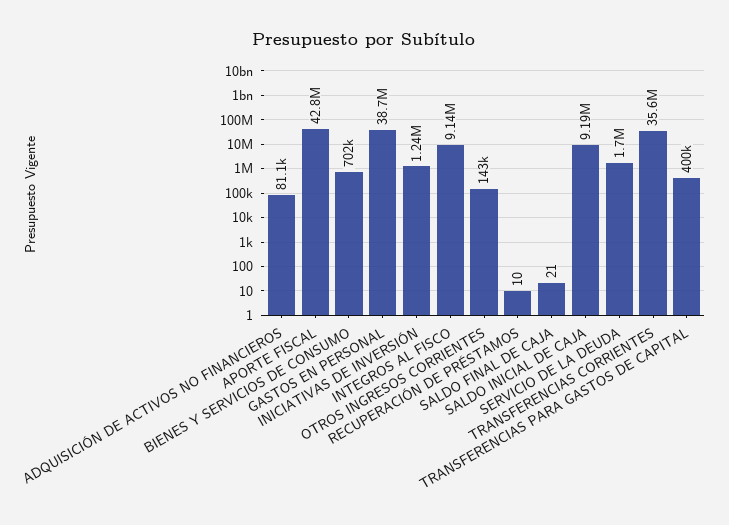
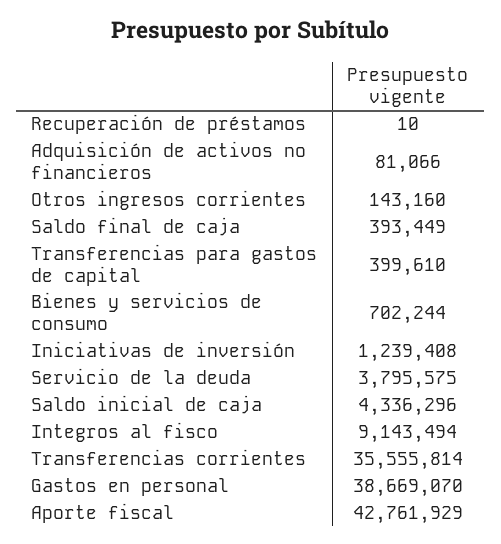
  {
    "ADQUISICIÓN DE ACTIVOS NO FINANCIEROS": 81066,
    "APORTE FISCAL": 42761929,
    "BIENES Y SERVICIOS DE CONSUMO": 702244,
    "GASTOS EN PERSONAL": 38669070,
    "INICIATIVAS DE INVERSIÓN": 1239408,
    "INTEGROS AL FISCO": 9143494,
    "OTROS INGRESOS CORRIENTES": 143160,
    "RECUPERACIÓN DE PRÉSTAMOS": 10,
-   "SALDO FINAL DE CAJA": 21,
+   "SALDO FINAL DE CAJA": 393449,
-   "SALDO INICIAL DE CAJA": 9190000,
+   "SALDO INICIAL DE CAJA": 4336296,
-   "SERVICIO DE LA DEUDA": 1700000,
+   "SERVICIO DE LA DEUDA": 3795575,
    "TRANSFERENCIAS CORRIENTES": 35555814,
    "TRANSFERENCIAS PARA GASTOS DE CAPITAL": 399610
  }

